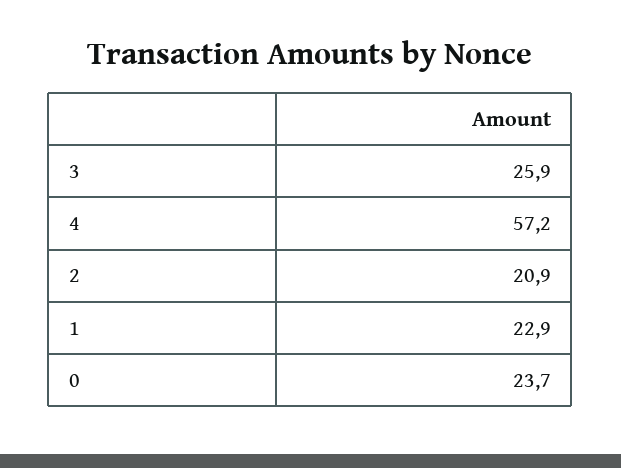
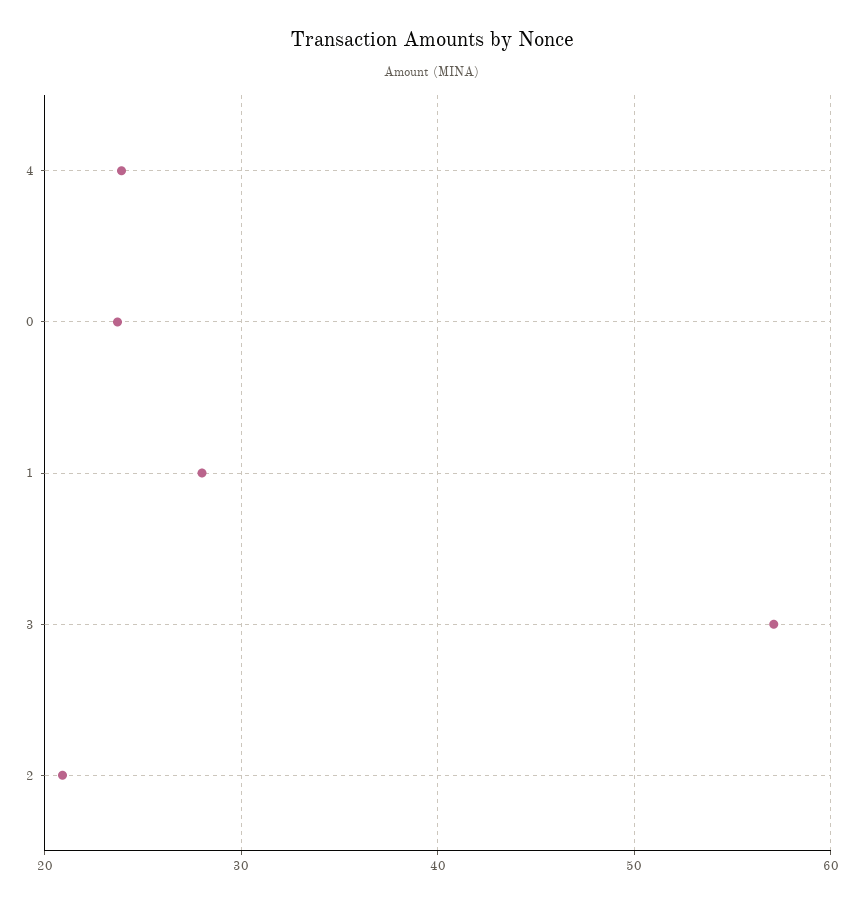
  {
-   "3": 25.9,
+   "3": 57,
-   "4": 57.2,
+   "4": 24,
    "2": 20.9,
-   "1": 22.9,
+   "1": 28,
    "0": 23.7
  }

